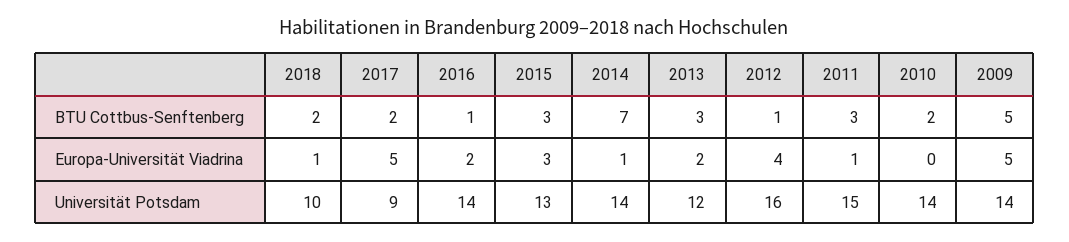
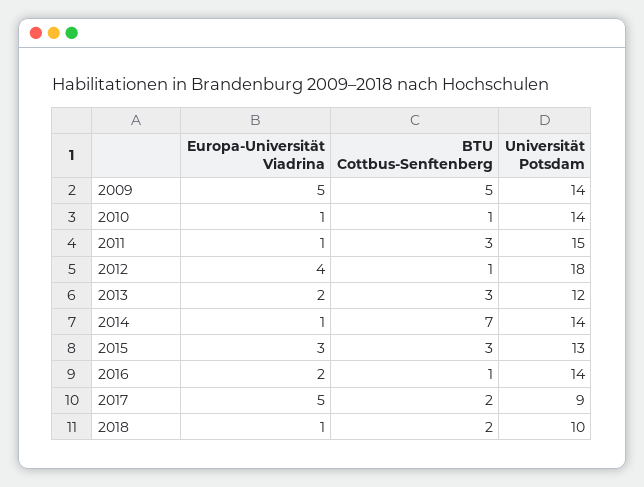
  {
    "2018": {
      "BTU Cottbus-Senftenberg": 2,
      "Europa-Universität Viadrina": 1,
      "Universität Potsdam": 10
    },
    "2017": {
      "BTU Cottbus-Senftenberg": 2,
      "Europa-Universität Viadrina": 5,
      "Universität Potsdam": 9
    },
    "2016": {
      "BTU Cottbus-Senftenberg": 1,
      "Europa-Universität Viadrina": 2,
      "Universität Potsdam": 14
    },
    "2015": {
      "BTU Cottbus-Senftenberg": 3,
      "Europa-Universität Viadrina": 3,
      "Universität Potsdam": 13
    },
    "2014": {
      "BTU Cottbus-Senftenberg": 7,
      "Europa-Universität Viadrina": 1,
      "Universität Potsdam": 14
    },
    "2013": {
      "BTU Cottbus-Senftenberg": 3,
      "Europa-Universität Viadrina": 2,
      "Universität Potsdam": 12
    },
    "2012": {
      "BTU Cottbus-Senftenberg": 1,
      "Europa-Universität Viadrina": 4,
-     "Universität Potsdam": 16
+     "Universität Potsdam": 18
    },
    "2011": {
      "BTU Cottbus-Senftenberg": 3,
      "Europa-Universität Viadrina": 1,
      "Universität Potsdam": 15
    },
    "2010": {
-     "BTU Cottbus-Senftenberg": 2,
+     "BTU Cottbus-Senftenberg": 1,
-     "Europa-Universität Viadrina": 0,
+     "Europa-Universität Viadrina": 1,
      "Universität Potsdam": 14
    },
    "2009": {
      "BTU Cottbus-Senftenberg": 5,
      "Europa-Universität Viadrina": 5,
      "Universität Potsdam": 14
    }
  }

